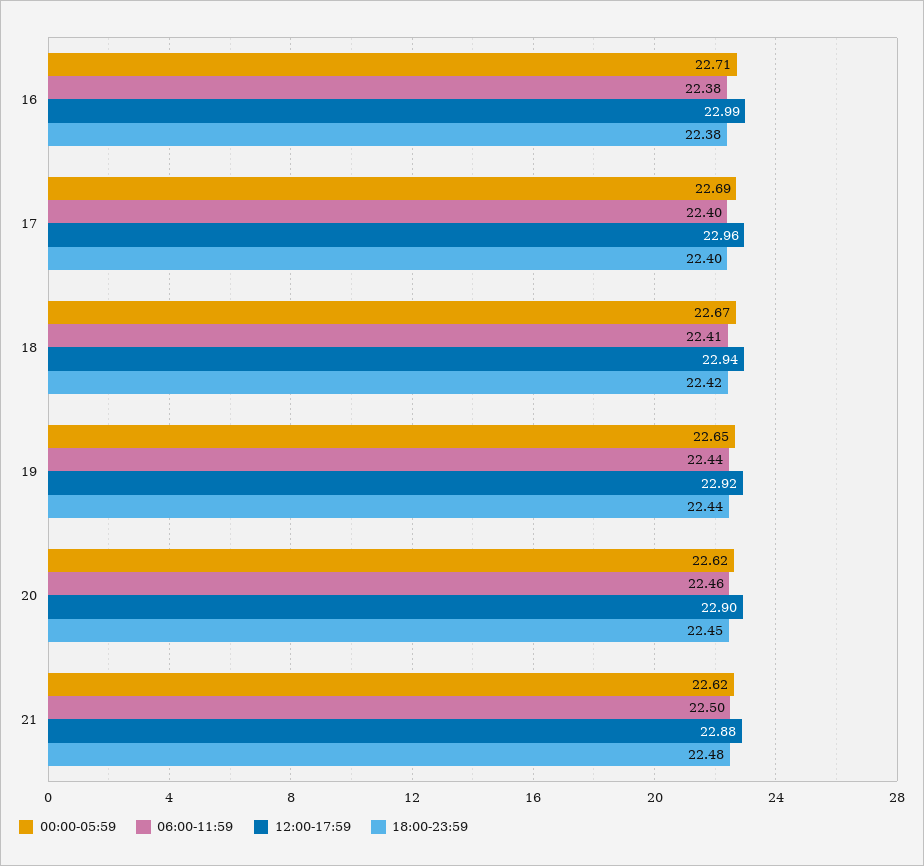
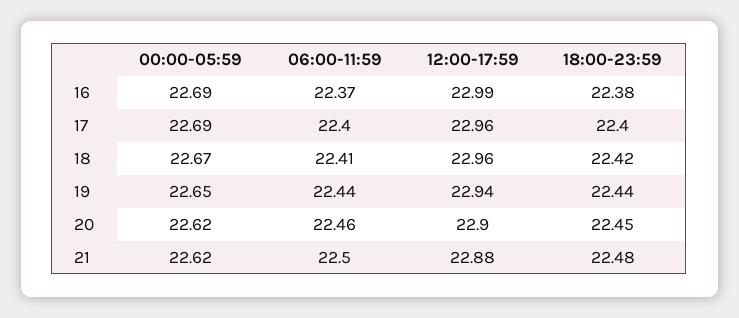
  {
    "00:00-05:59": {
-     "16": 22.71,
+     "16": 22.69,
      "17": 22.69,
      "18": 22.67,
      "19": 22.65,
      "20": 22.62,
      "21": 22.62
    },
    "06:00-11:59": {
-     "16": 22.38,
+     "16": 22.37,
      "17": 22.4,
      "18": 22.41,
      "19": 22.44,
      "20": 22.46,
      "21": 22.5
    },
    "12:00-17:59": {
      "16": 22.99,
      "17": 22.96,
-     "18": 22.94,
+     "18": 22.96,
-     "19": 22.92,
+     "19": 22.94,
      "20": 22.9,
      "21": 22.88
    },
    "18:00-23:59": {
      "16": 22.38,
      "17": 22.4,
      "18": 22.42,
      "19": 22.44,
      "20": 22.45,
      "21": 22.48
    }
  }

